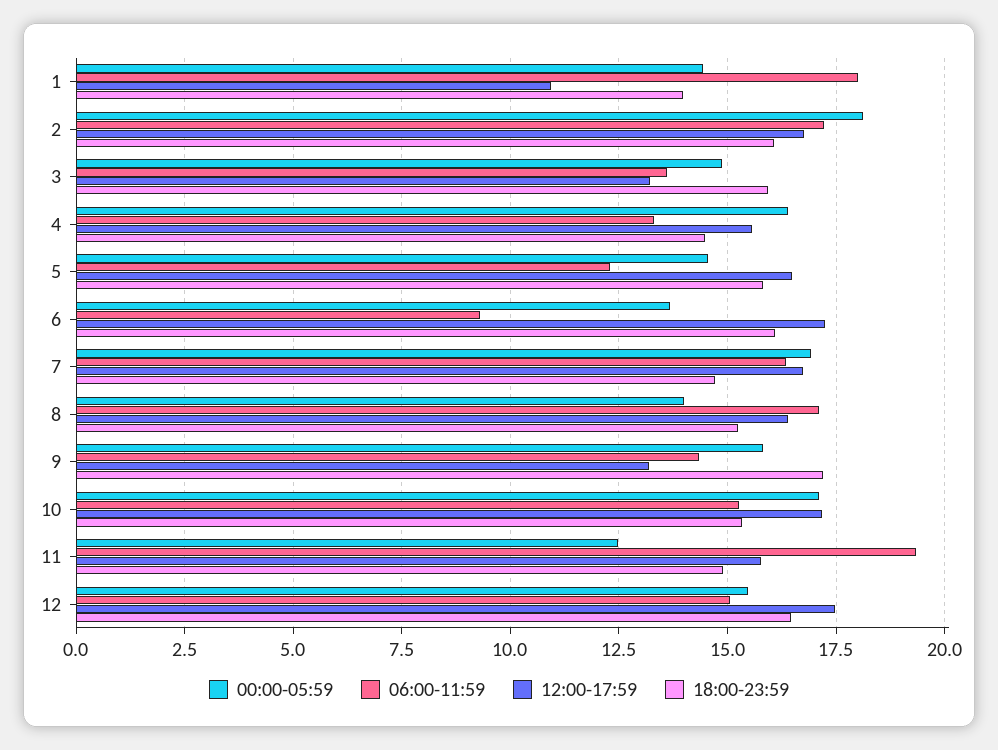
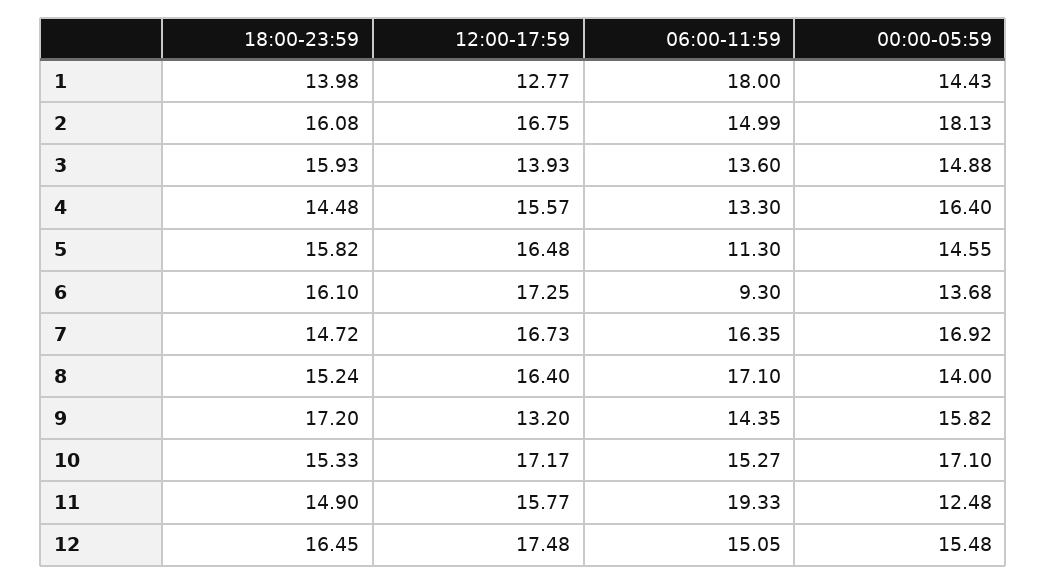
  {
    "00:00-05:59": {
      "1": 14.43,
      "2": 18.13,
      "3": 14.88,
      "4": 16.4,
      "5": 14.55,
      "6": 13.68,
      "7": 16.92,
      "8": 14,
      "9": 15.82,
      "10": 17.1,
      "11": 12.48,
      "12": 15.48
    },
    "06:00-11:59": {
      "1": 18,
-     "2": 17.25,
+     "2": 14.99,
      "3": 13.6,
      "4": 13.3,
-     "5": 12.25,
+     "5": 11.3,
      "6": 9.3,
      "7": 16.35,
      "8": 17.1,
      "9": 14.35,
      "10": 15.27,
      "11": 19.33,
      "12": 15.05
    },
    "12:00-17:59": {
-     "1": 11,
+     "1": 12.77,
      "2": 16.75,
-     "3": 13.25,
+     "3": 13.93,
      "4": 15.57,
      "5": 16.48,
      "6": 17.25,
      "7": 16.73,
      "8": 16.4,
      "9": 13.2,
      "10": 17.17,
      "11": 15.77,
      "12": 17.48
    },
    "18:00-23:59": {
      "1": 13.98,
      "2": 16.08,
      "3": 15.93,
      "4": 14.48,
      "5": 15.82,
      "6": 16.1,
      "7": 14.72,
      "8": 15.24,
      "9": 17.2,
      "10": 15.33,
      "11": 14.9,
      "12": 16.45
    }
  }

